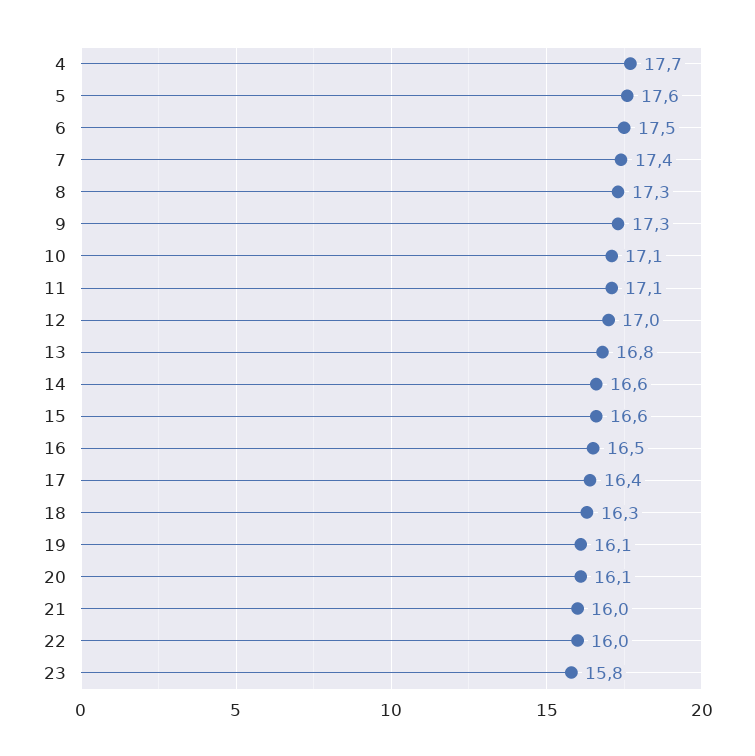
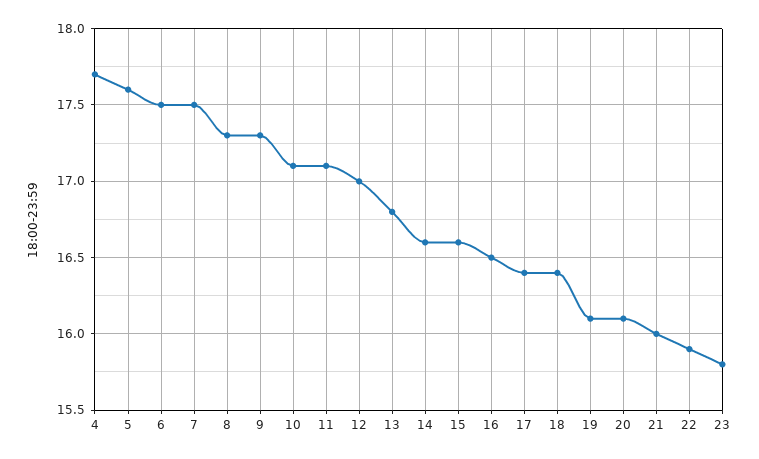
  {
    "4": 17.7,
    "5": 17.6,
    "6": 17.5,
-   "7": 17.4,
+   "7": 17.5,
    "8": 17.3,
    "9": 17.3,
    "10": 17.1,
    "11": 17.1,
    "12": 17,
    "13": 16.8,
    "14": 16.6,
    "15": 16.6,
    "16": 16.5,
    "17": 16.4,
-   "18": 16.3,
+   "18": 16.4,
    "19": 16.1,
    "20": 16.1,
    "21": 16,
-   "22": 16,
+   "22": 15.9,
    "23": 15.8
  }

